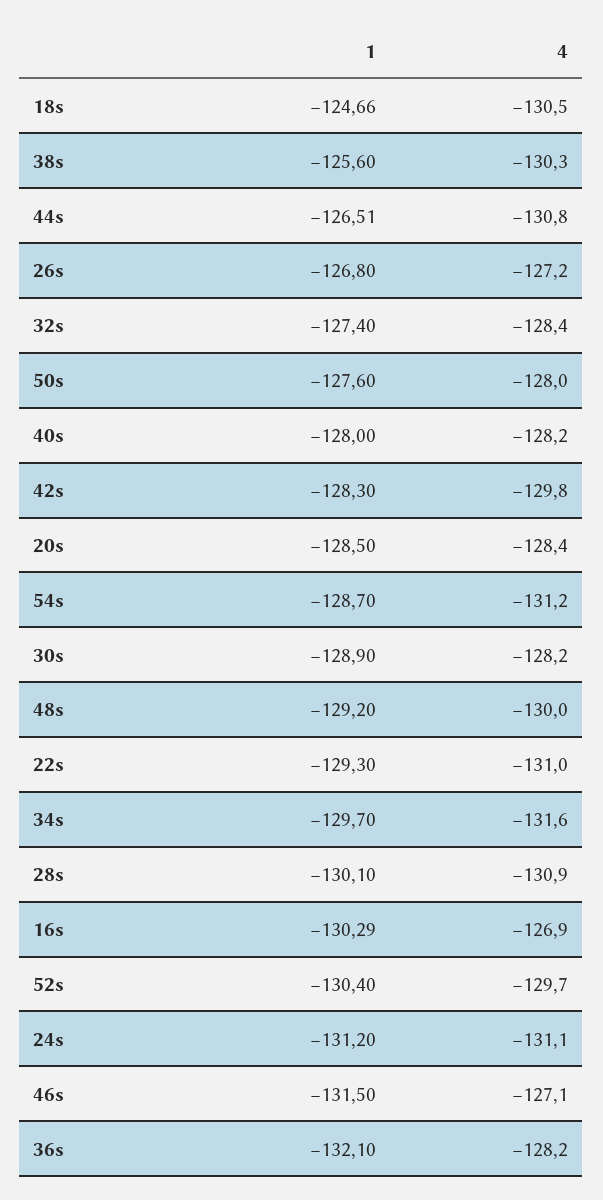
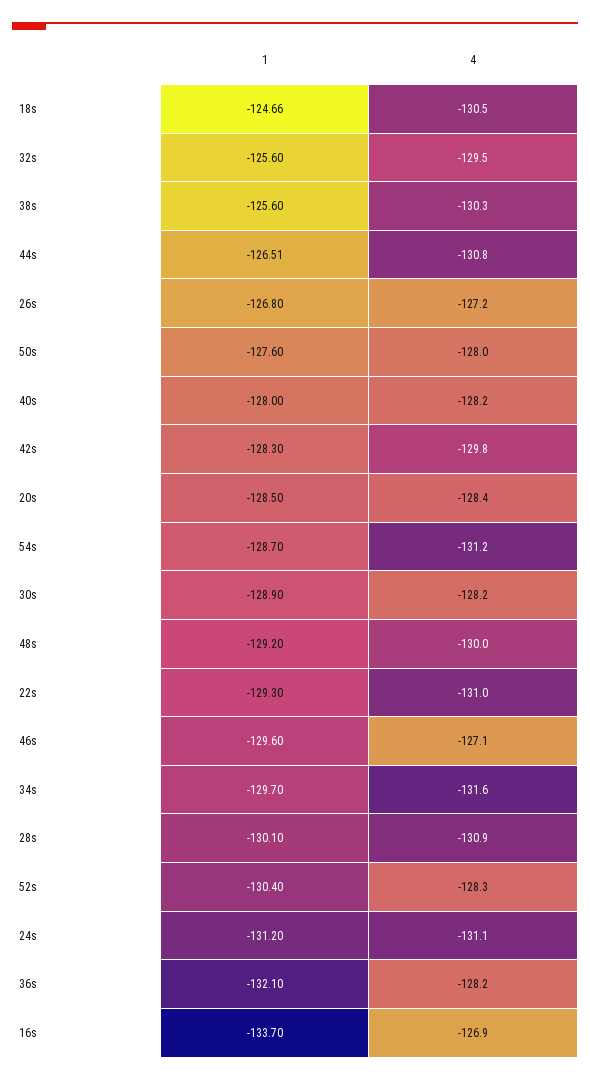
  {
    "1": {
      "18s": -124.66,
      "38s": -125.6,
      "44s": -126.51,
      "26s": -126.8,
-     "32s": -127.4,
+     "32s": -125.6,
      "50s": -127.6,
      "40s": -128,
      "42s": -128.3,
      "20s": -128.5,
      "54s": -128.7,
      "30s": -128.9,
      "48s": -129.2,
      "22s": -129.3,
      "34s": -129.7,
      "28s": -130.1,
-     "16s": -130.29,
+     "16s": -133.7,
      "52s": -130.4,
      "24s": -131.2,
-     "46s": -131.5,
+     "46s": -129.6,
      "36s": -132.1
    },
    "4": {
      "18s": -130.5,
      "38s": -130.3,
      "44s": -130.8,
      "26s": -127.2,
-     "32s": -128.4,
+     "32s": -129.5,
      "50s": -128,
      "40s": -128.2,
      "42s": -129.8,
      "20s": -128.4,
      "54s": -131.2,
      "30s": -128.2,
      "48s": -130,
      "22s": -131,
      "34s": -131.6,
      "28s": -130.9,
      "16s": -126.9,
-     "52s": -129.7,
+     "52s": -128.3,
      "24s": -131.1,
      "46s": -127.1,
      "36s": -128.2
    }
  }

